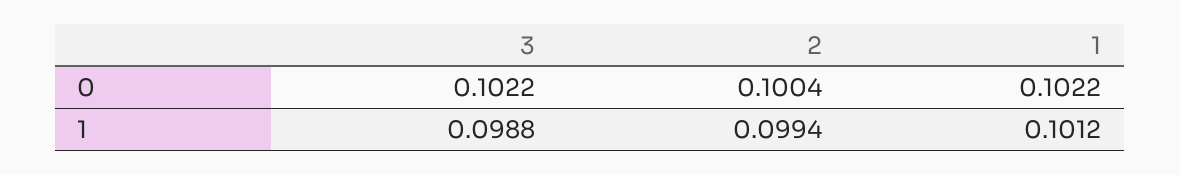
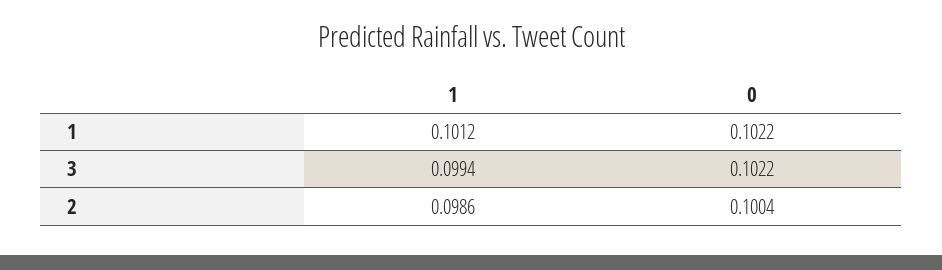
  {
    "3": {
      "0": 0.1022,
-     "1": 0.0988
+     "1": 0.0994
    },
    "2": {
      "0": 0.1004,
-     "1": 0.0994
+     "1": 0.0986
    },
    "1": {
      "0": 0.1022,
      "1": 0.1012
    }
  }

